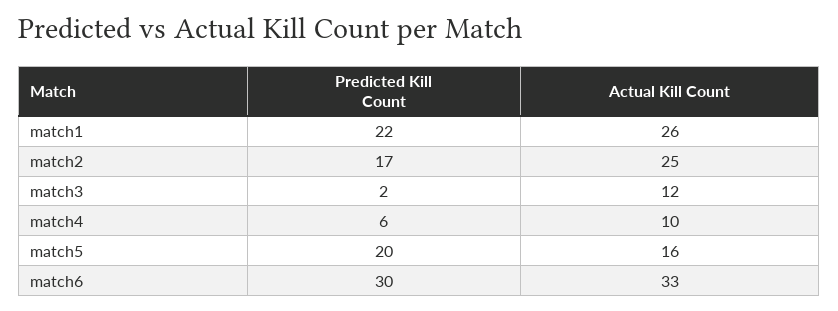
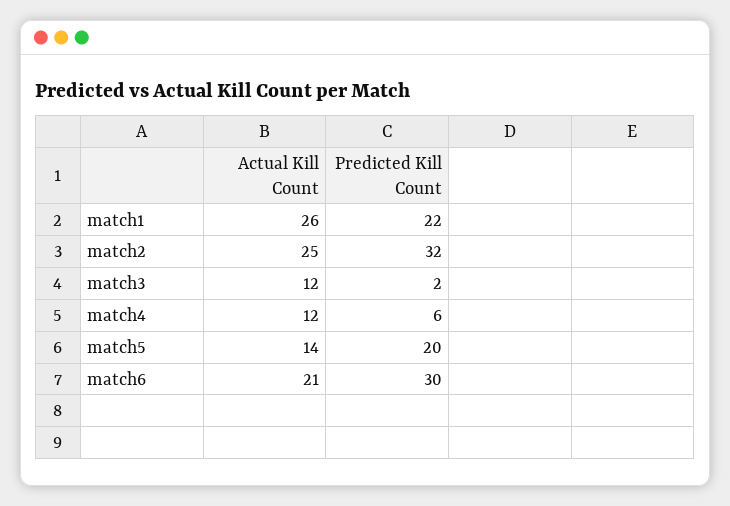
  {
    "Predicted Kill Count": {
      "match1": 22,
-     "match2": 17,
+     "match2": 32,
      "match3": 2,
      "match4": 6,
      "match5": 20,
      "match6": 30
    },
    "Actual Kill Count": {
      "match1": 26,
      "match2": 25,
      "match3": 12,
-     "match4": 10,
+     "match4": 12,
-     "match5": 16,
+     "match5": 14,
-     "match6": 33
+     "match6": 21
    }
  }

